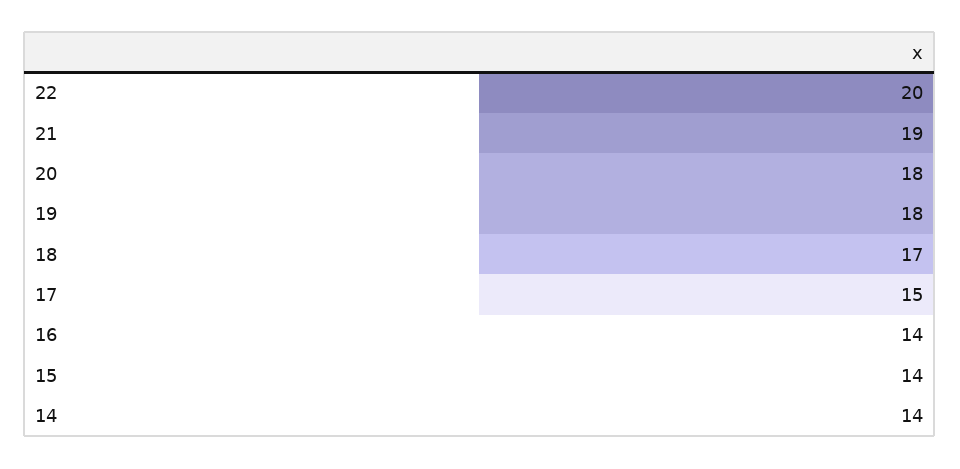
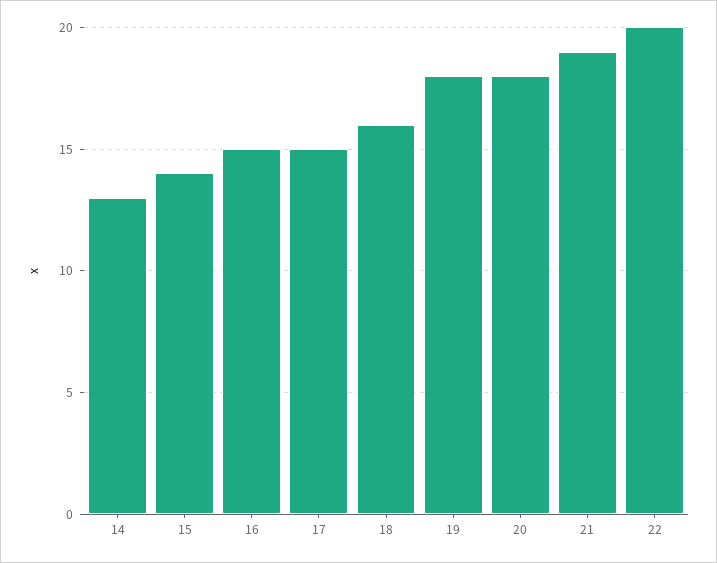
  {
    "22": 20,
    "21": 19,
    "20": 18,
    "19": 18,
-   "18": 17,
+   "18": 16,
    "17": 15,
-   "16": 14,
+   "16": 15,
    "15": 14,
-   "14": 14
+   "14": 13
  }

